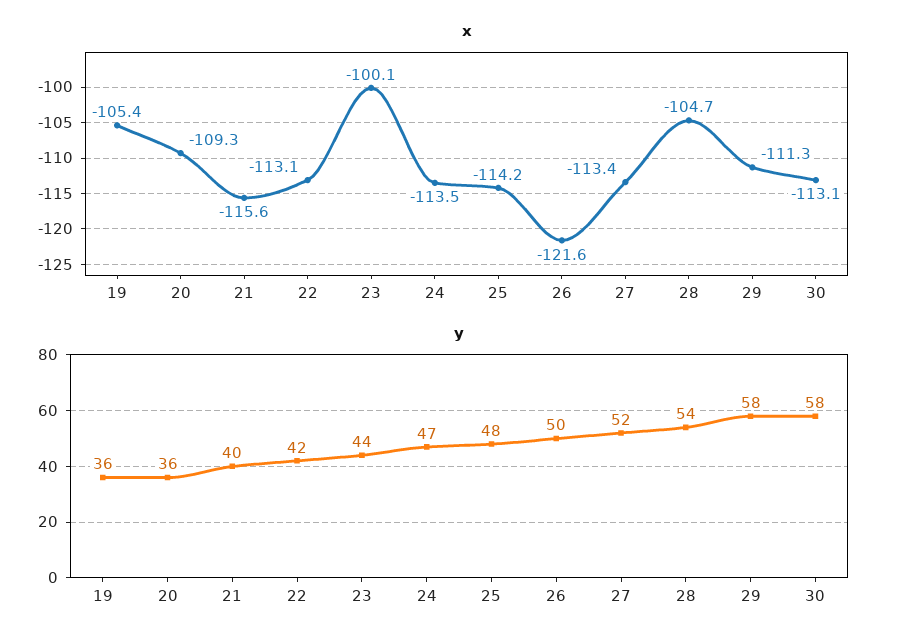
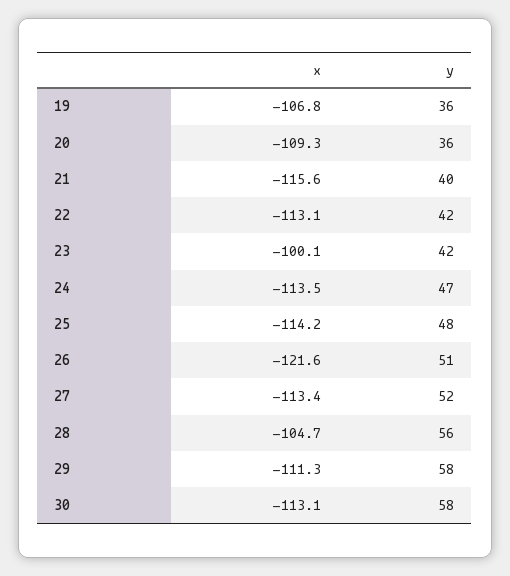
  {
    "x": {
-     "19": -105.4,
+     "19": -106.8,
      "20": -109.3,
      "21": -115.6,
      "22": -113.1,
      "23": -100.1,
      "24": -113.5,
      "25": -114.2,
      "26": -121.6,
      "27": -113.4,
      "28": -104.7,
      "29": -111.3,
      "30": -113.1
    },
    "y": {
      "19": 36,
      "20": 36,
      "21": 40,
      "22": 42,
-     "23": 44,
+     "23": 42,
      "24": 47,
      "25": 48,
-     "26": 50,
+     "26": 51,
      "27": 52,
-     "28": 54,
+     "28": 56,
      "29": 58,
      "30": 58
    }
  }

